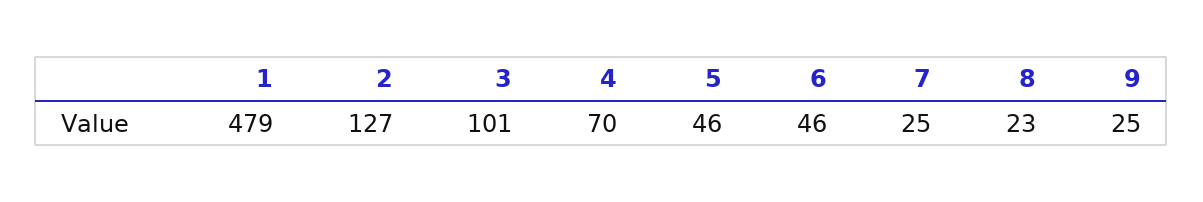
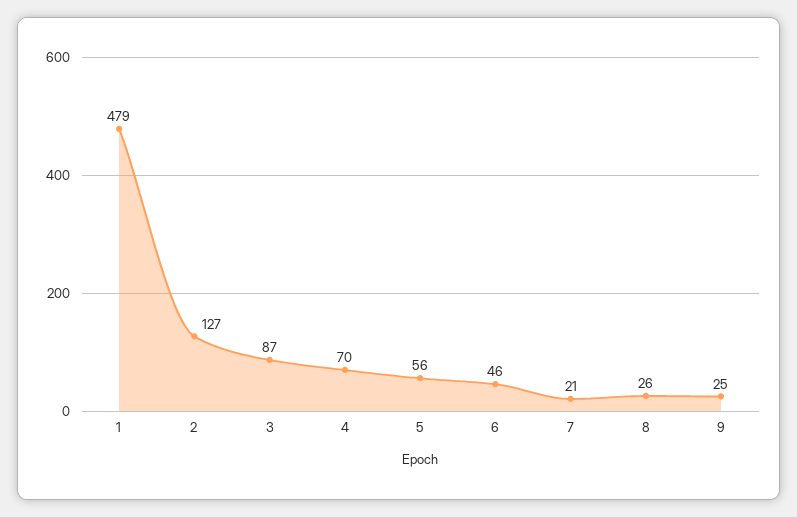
  {
    "1": 479,
    "2": 127,
-   "3": 101,
+   "3": 87,
    "4": 70,
-   "5": 46,
+   "5": 56,
    "6": 46,
-   "7": 25,
+   "7": 21,
-   "8": 23,
+   "8": 26,
    "9": 25
  }

